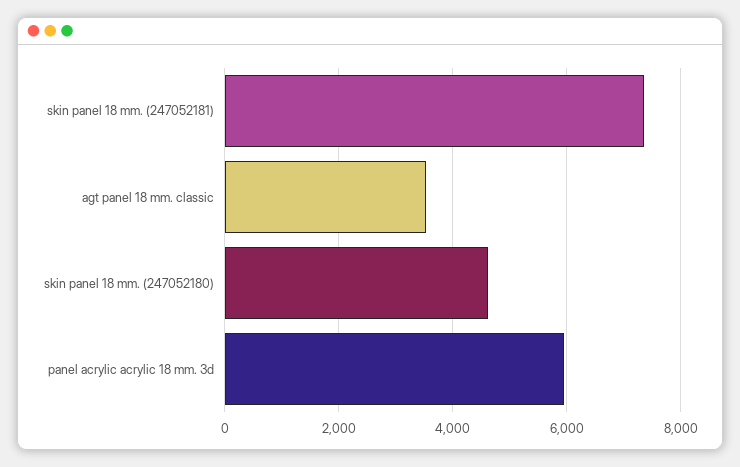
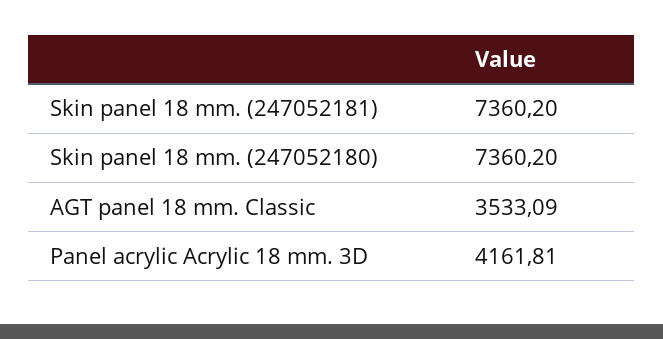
  {
    "skin panel 18 mm. (247052181)": 7360.2,
    "agt panel 18 mm. classic": 3533.09,
-   "skin panel 18 mm. (247052180)": 4600,
+   "skin panel 18 mm. (247052180)": 7360.2,
-   "panel acrylic acrylic 18 mm. 3d": 6000
+   "panel acrylic acrylic 18 mm. 3d": 4161.81
  }

